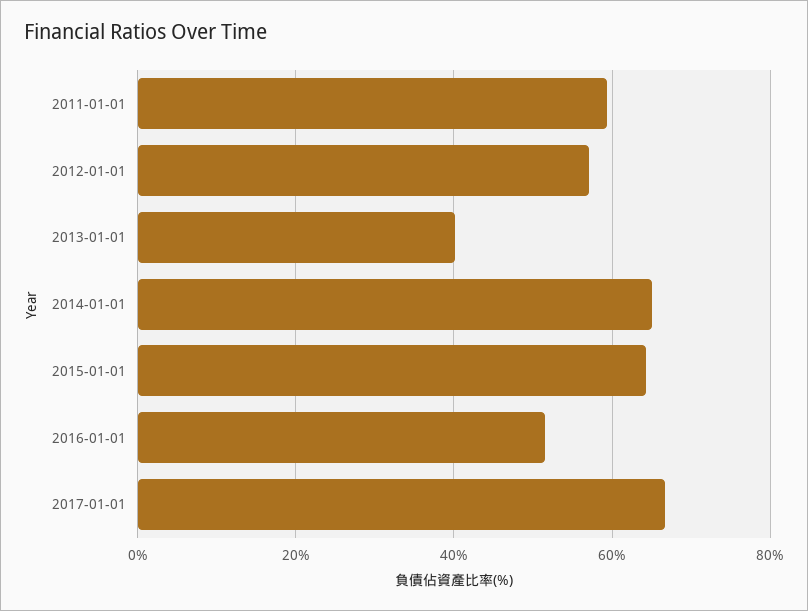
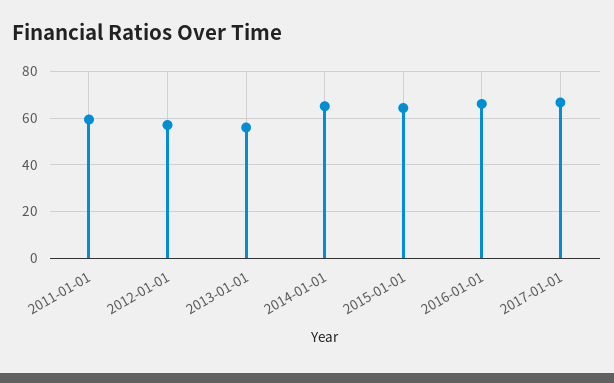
  {
    "2011-01-01": 60,
    "2012-01-01": 58,
-   "2013-01-01": 40,
+   "2013-01-01": 55,
    "2014-01-01": 66,
    "2015-01-01": 64,
-   "2016-01-01": 52,
+   "2016-01-01": 65,
    "2017-01-01": 66
  }

